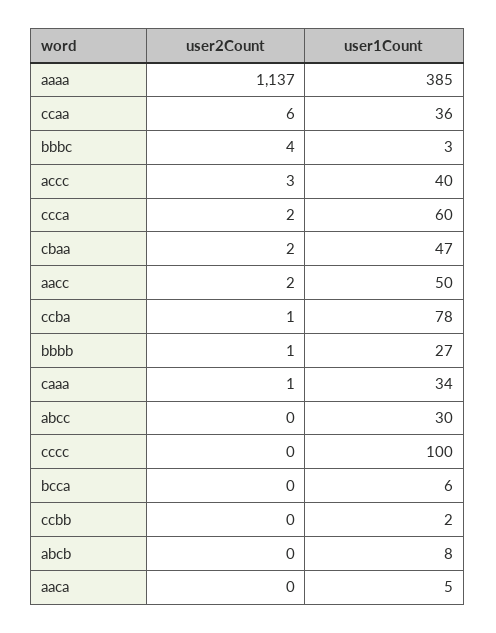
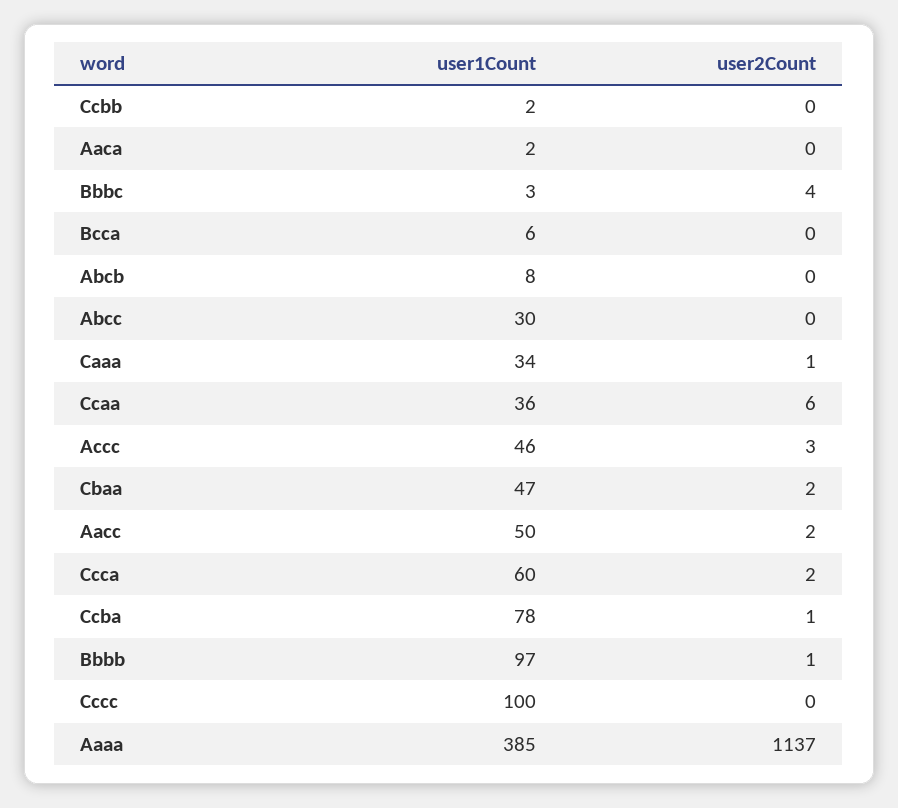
  {
    "user2Count": {
      "aaaa": 1137,
      "ccaa": 6,
      "bbbc": 4,
      "accc": 3,
      "ccca": 2,
      "cbaa": 2,
      "aacc": 2,
      "ccba": 1,
      "bbbb": 1,
      "caaa": 1,
      "abcc": 0,
      "cccc": 0,
      "bcca": 0,
      "ccbb": 0,
      "abcb": 0,
      "aaca": 0
    },
    "user1Count": {
      "aaaa": 385,
      "ccaa": 36,
      "bbbc": 3,
-     "accc": 40,
+     "accc": 46,
      "ccca": 60,
      "cbaa": 47,
      "aacc": 50,
      "ccba": 78,
-     "bbbb": 27,
+     "bbbb": 97,
      "caaa": 34,
      "abcc": 30,
      "cccc": 100,
      "bcca": 6,
      "ccbb": 2,
      "abcb": 8,
-     "aaca": 5
+     "aaca": 2
    }
  }

